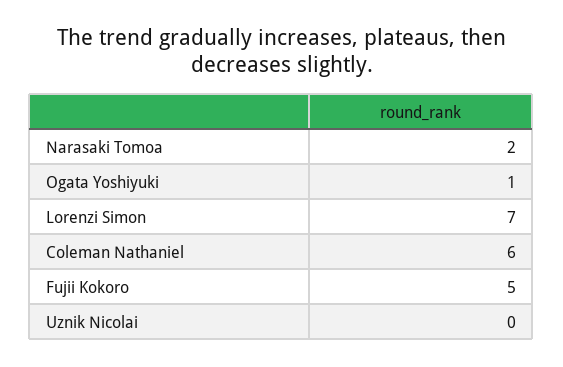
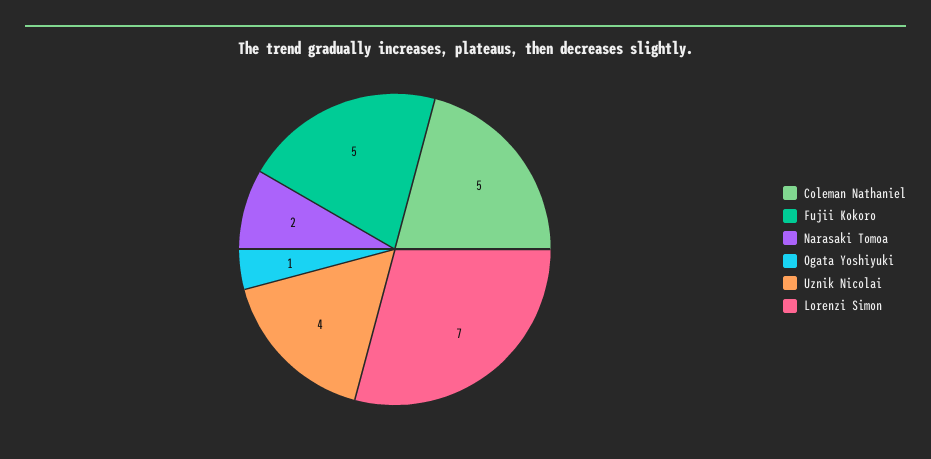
  {
    "Narasaki Tomoa": 2,
    "Ogata Yoshiyuki": 1,
    "Lorenzi Simon": 7,
-   "Coleman Nathaniel": 6,
+   "Coleman Nathaniel": 5,
    "Fujii Kokoro": 5,
-   "Uznik Nicolai": 0
+   "Uznik Nicolai": 4
  }

